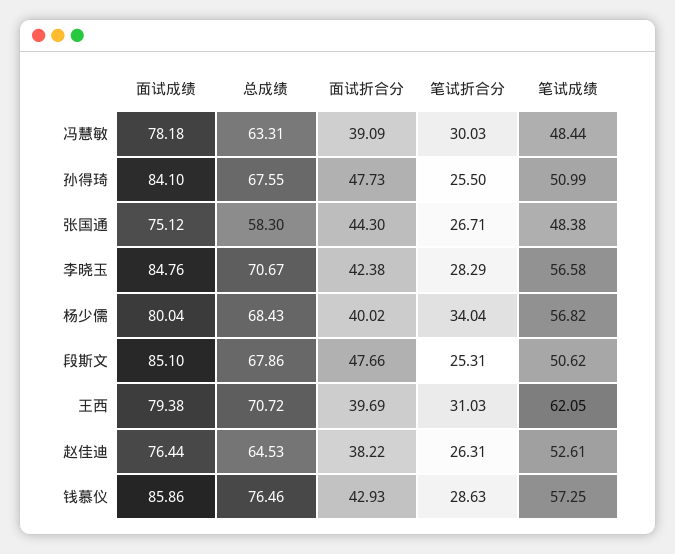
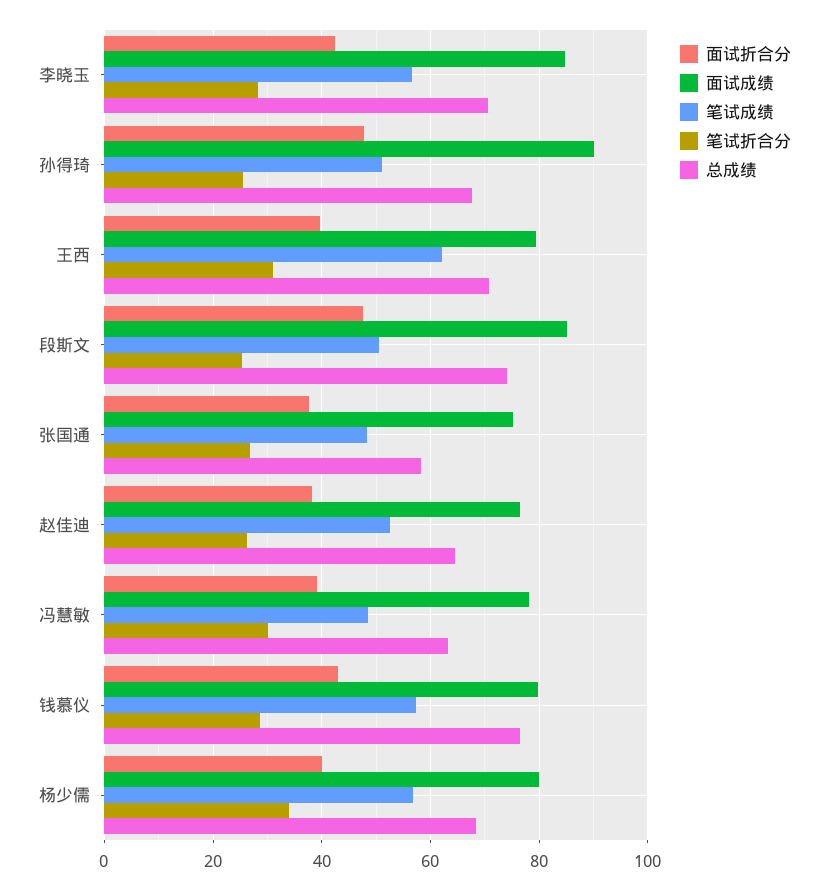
  {
    "面试成绩": {
      "冯慧敏": 78.18,
-     "孙得琦": 84.1,
+     "孙得琦": 90,
      "张国通": 75.12,
      "李晓玉": 84.76,
      "杨少儒": 80.04,
      "段斯文": 85.1,
      "王西": 79.38,
      "赵佳迪": 76.44,
-     "钱慕仪": 85.86
+     "钱慕仪": 80
    },
    "总成绩": {
      "冯慧敏": 63.31,
      "孙得琦": 67.55,
      "张国通": 58.3,
      "李晓玉": 70.67,
      "杨少儒": 68.43,
-     "段斯文": 67.86,
+     "段斯文": 74,
      "王西": 70.72,
      "赵佳迪": 64.53,
      "钱慕仪": 76.46
    },
    "面试折合分": {
      "冯慧敏": 39.09,
      "孙得琦": 47.73,
-     "张国通": 44.3,
+     "张国通": 38,
      "李晓玉": 42.38,
      "杨少儒": 40.02,
      "段斯文": 47.66,
      "王西": 39.69,
      "赵佳迪": 38.22,
      "钱慕仪": 42.93
    },
    "笔试折合分": {
      "冯慧敏": 30.03,
      "孙得琦": 25.5,
      "张国通": 26.71,
      "李晓玉": 28.29,
      "杨少儒": 34.04,
      "段斯文": 25.31,
      "王西": 31.03,
      "赵佳迪": 26.31,
      "钱慕仪": 28.63
    },
    "笔试成绩": {
      "冯慧敏": 48.44,
      "孙得琦": 50.99,
      "张国通": 48.38,
      "李晓玉": 56.58,
      "杨少儒": 56.82,
      "段斯文": 50.62,
      "王西": 62.05,
      "赵佳迪": 52.61,
      "钱慕仪": 57.25
    }
  }

